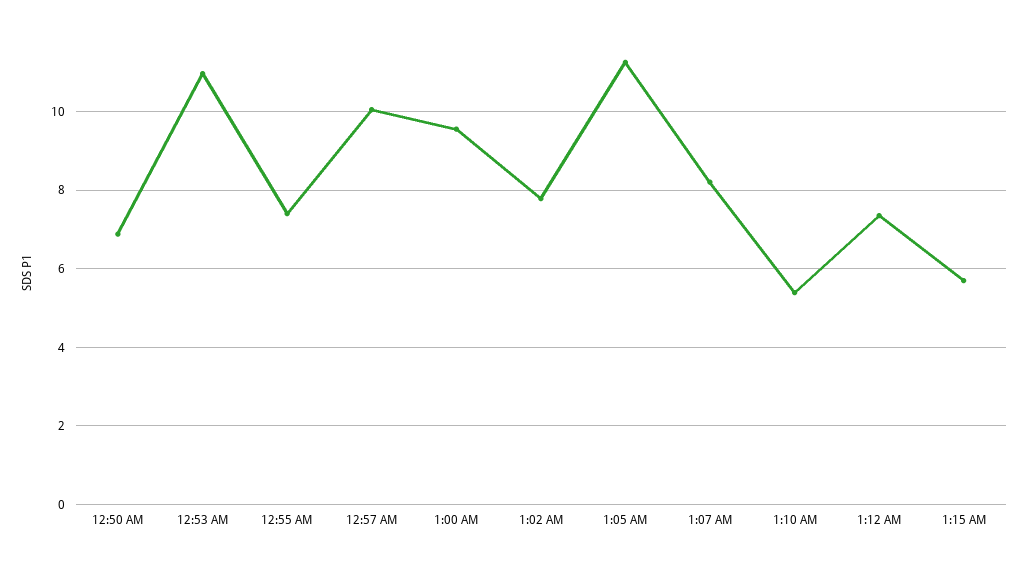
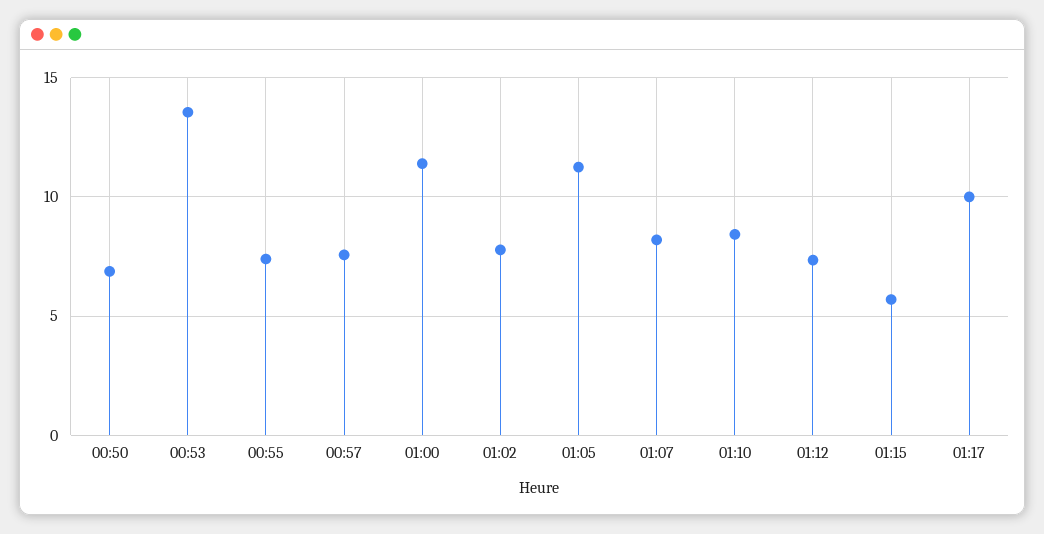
  {
    "12:50 AM": 6.8,
-   "12:53 AM": 11,
+   "12:53 AM": 13.5,
    "12:55 AM": 7.4,
-   "12:57 AM": 10,
+   "12:57 AM": 7.5,
-   "1:00 AM": 9.6,
+   "1:00 AM": 11.5,
    "1:02 AM": 7.8,
    "1:05 AM": 11.2,
    "1:07 AM": 8.2,
-   "1:10 AM": 5.4,
+   "1:10 AM": 8.5,
    "1:12 AM": 7.4,
-   "1:15 AM": 5.8
+   "1:15 AM": 5.8,
+   "01:17": 10
  }

